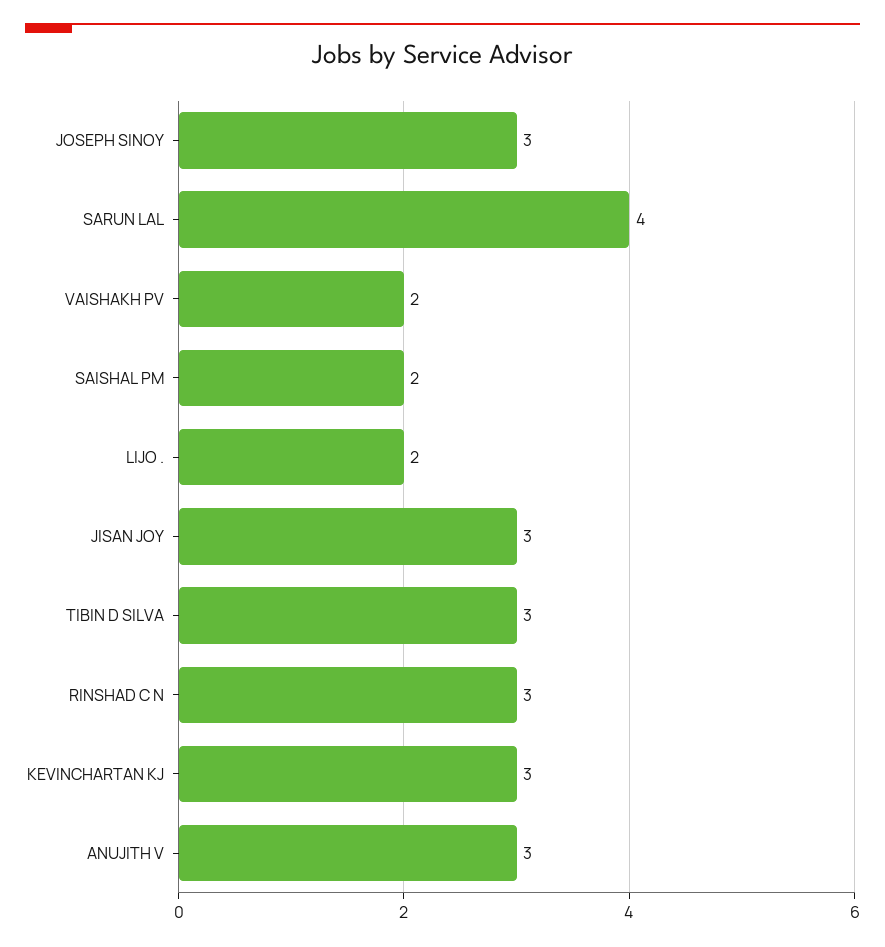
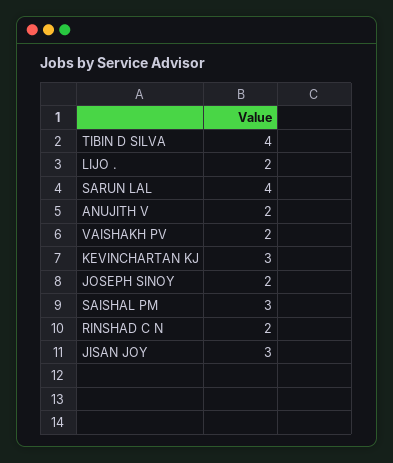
  {
-   "JOSEPH SINOY": 3,
+   "JOSEPH SINOY": 2,
    "SARUN LAL": 4,
    "VAISHAKH PV": 2,
-   "SAISHAL PM": 2,
+   "SAISHAL PM": 3,
    "LIJO .": 2,
    "JISAN JOY": 3,
-   "TIBIN D SILVA": 3,
+   "TIBIN D SILVA": 4,
-   "RINSHAD C N": 3,
+   "RINSHAD C N": 2,
    "KEVINCHARTAN KJ": 3,
-   "ANUJITH V": 3
+   "ANUJITH V": 2
  }

